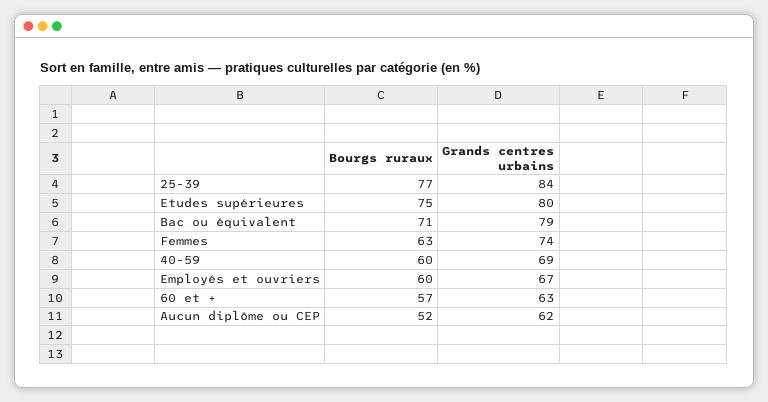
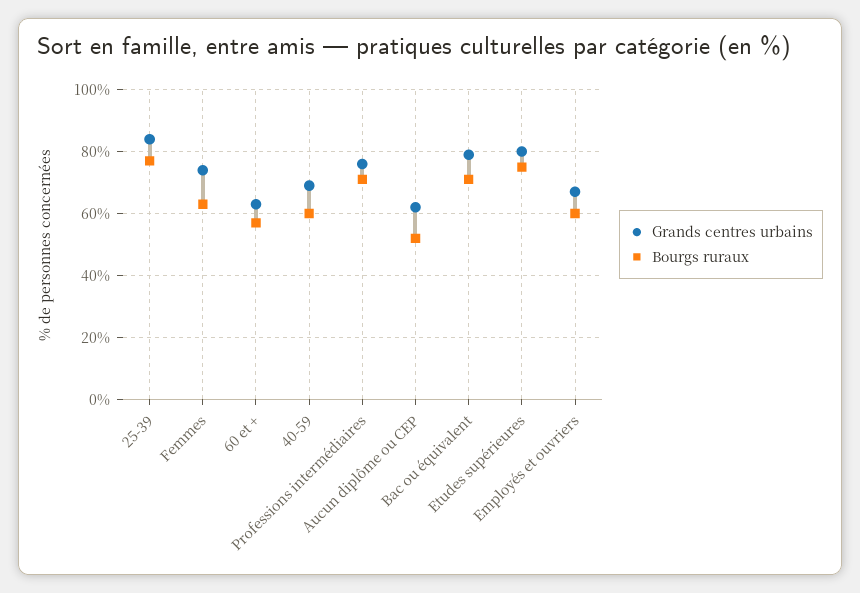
  {
    "Bourgs ruraux": {
      "25-39": 77,
      "Etudes supérieures": 75,
      "Bac ou équivalent": 71,
      "Femmes": 63,
      "40-59": 60,
      "Employés et ouvriers": 60,
      "60 et +": 57,
-     "Aucun diplôme ou CEP": 52
+     "Aucun diplôme ou CEP": 52,
+     "Professions intermédiaires": 70
    },
    "Grands centres urbains": {
      "25-39": 84,
      "Etudes supérieures": 80,
      "Bac ou équivalent": 79,
      "Femmes": 74,
      "40-59": 69,
      "Employés et ouvriers": 67,
      "60 et +": 63,
-     "Aucun diplôme ou CEP": 62
+     "Aucun diplôme ou CEP": 62,
+     "Professions intermédiaires": 75
    }
  }

